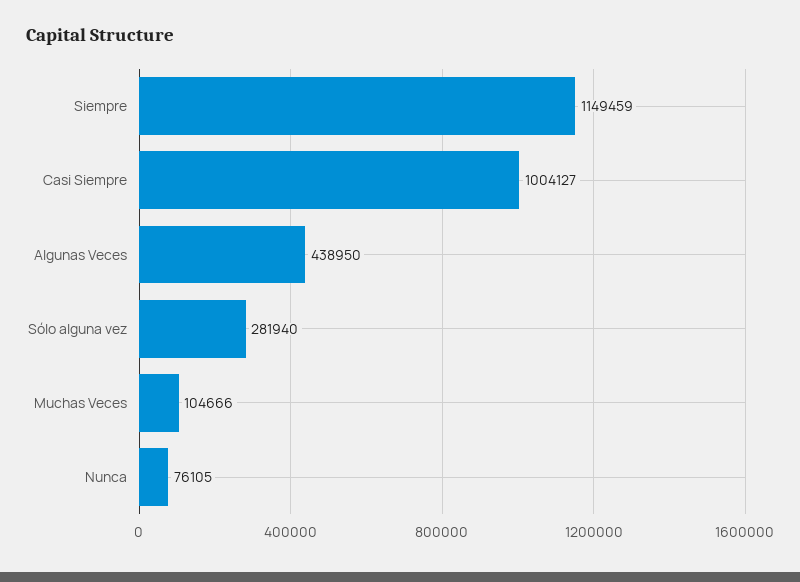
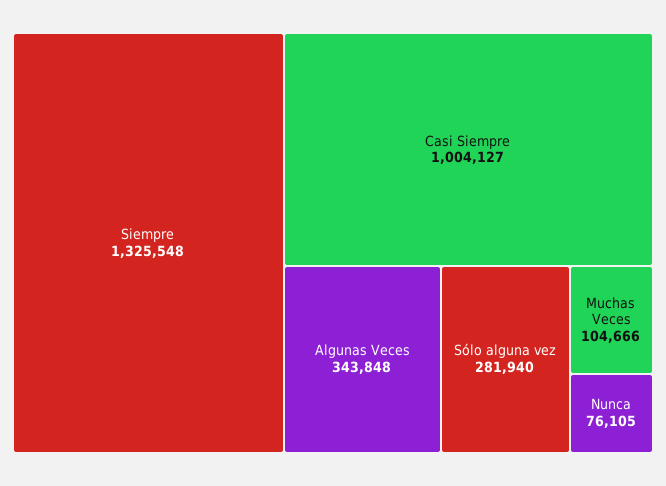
  {
-   "Siempre": 1149459,
+   "Siempre": 1325548,
    "Casi Siempre": 1004127,
-   "Algunas Veces": 438950,
+   "Algunas Veces": 343848,
    "Sólo alguna vez": 281940,
    "Muchas Veces": 104666,
    "Nunca": 76105
  }

